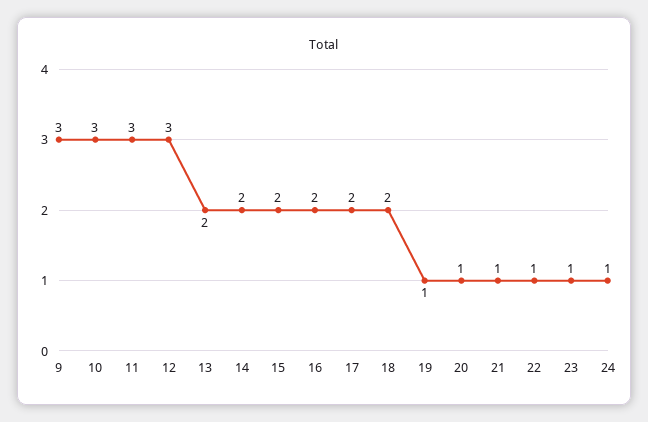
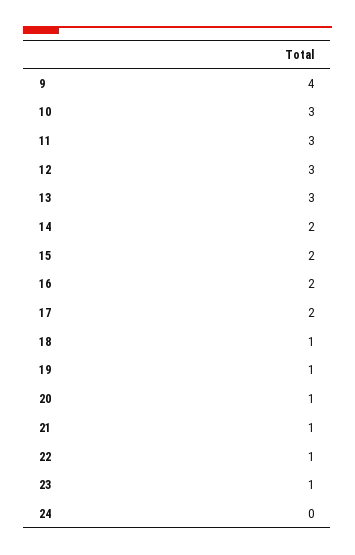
  {
-   "9": 3,
+   "9": 4,
    "10": 3,
    "11": 3,
    "12": 3,
-   "13": 2,
+   "13": 3,
    "14": 2,
    "15": 2,
    "16": 2,
    "17": 2,
-   "18": 2,
+   "18": 1,
    "19": 1,
    "20": 1,
    "21": 1,
    "22": 1,
    "23": 1,
-   "24": 1
+   "24": 0
  }

